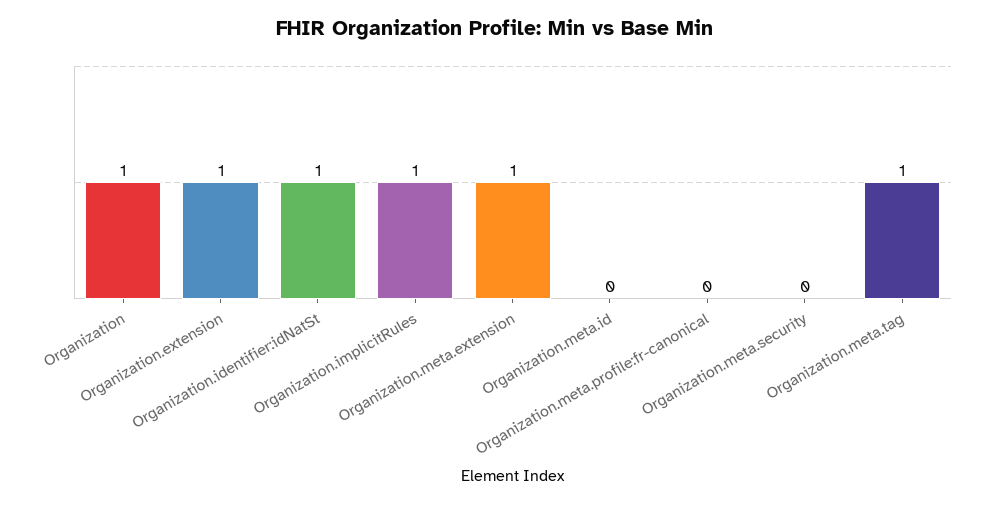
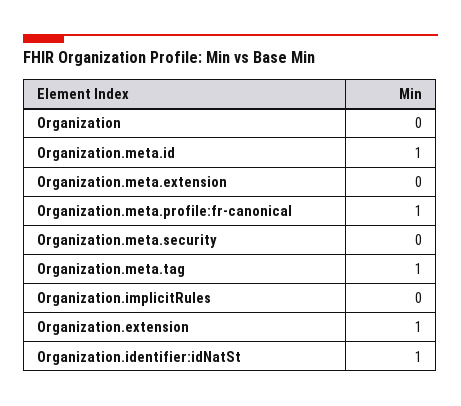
  {
-   "Organization": 1,
+   "Organization": 0,
    "Organization.extension": 1,
    "Organization.identifier:idNatSt": 1,
-   "Organization.implicitRules": 1,
+   "Organization.implicitRules": 0,
-   "Organization.meta.extension": 1,
+   "Organization.meta.extension": 0,
-   "Organization.meta.id": 0,
+   "Organization.meta.id": 1,
-   "Organization.meta.profile:fr-canonical": 0,
+   "Organization.meta.profile:fr-canonical": 1,
    "Organization.meta.security": 0,
    "Organization.meta.tag": 1
  }

